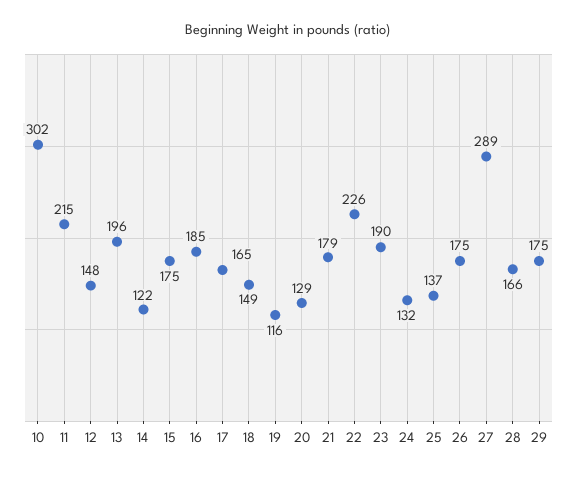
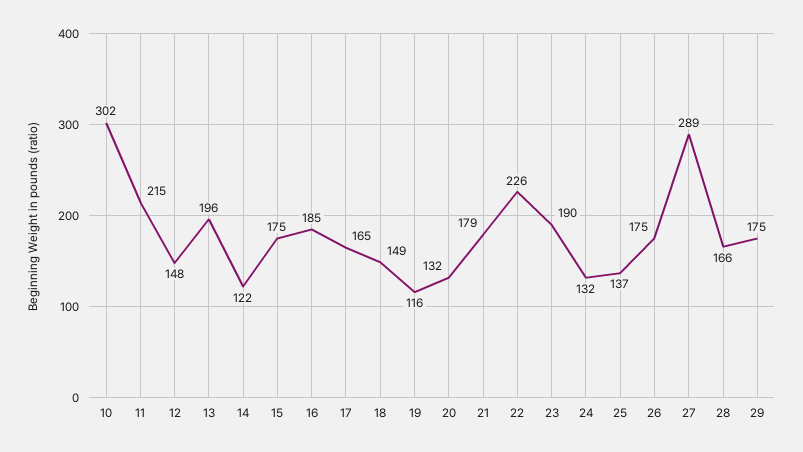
  {
    "10": 302,
    "11": 215,
    "12": 148,
    "13": 196,
    "14": 122,
    "15": 175,
    "16": 185,
    "17": 165,
    "18": 149,
    "19": 116,
-   "20": 129,
+   "20": 132,
    "21": 179,
    "22": 226,
    "23": 190,
    "24": 132,
    "25": 137,
    "26": 175,
    "27": 289,
    "28": 166,
    "29": 175
  }

